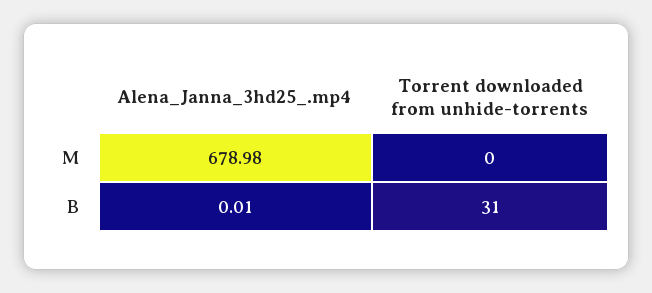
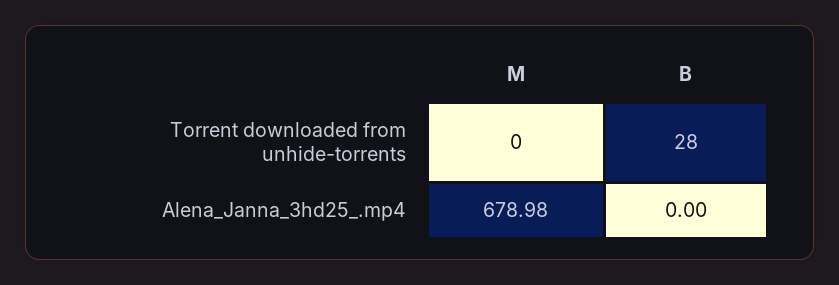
  {
    "Alena_Janna_3hd25_.mp4": {
      "M": 678.98,
-     "B": 0.01
+     "B": 0
    },
    "Torrent downloaded from unhide-torrents": {
      "M": 0,
-     "B": 31
+     "B": 28
    }
  }

